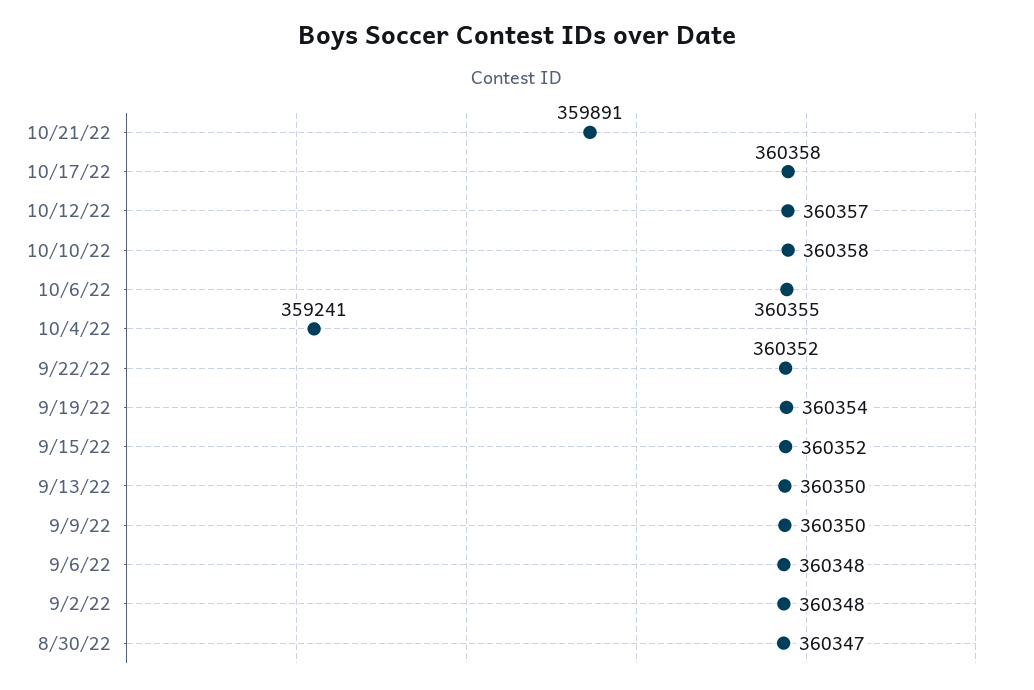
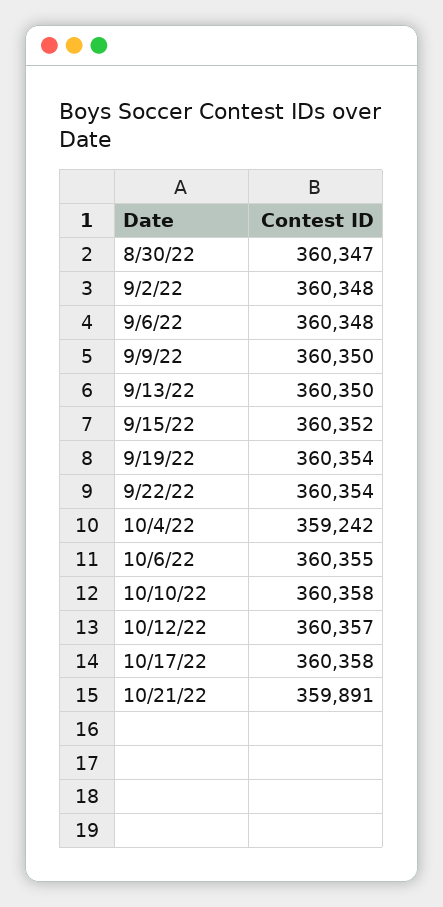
  {
    "10/21/22": 359891,
    "10/17/22": 360358,
    "10/12/22": 360357,
    "10/10/22": 360358,
    "10/6/22": 360355,
-   "10/4/22": 359241,
+   "10/4/22": 359242,
-   "9/22/22": 360352,
+   "9/22/22": 360354,
    "9/19/22": 360354,
    "9/15/22": 360352,
    "9/13/22": 360350,
    "9/9/22": 360350,
    "9/6/22": 360348,
    "9/2/22": 360348,
    "8/30/22": 360347
  }

